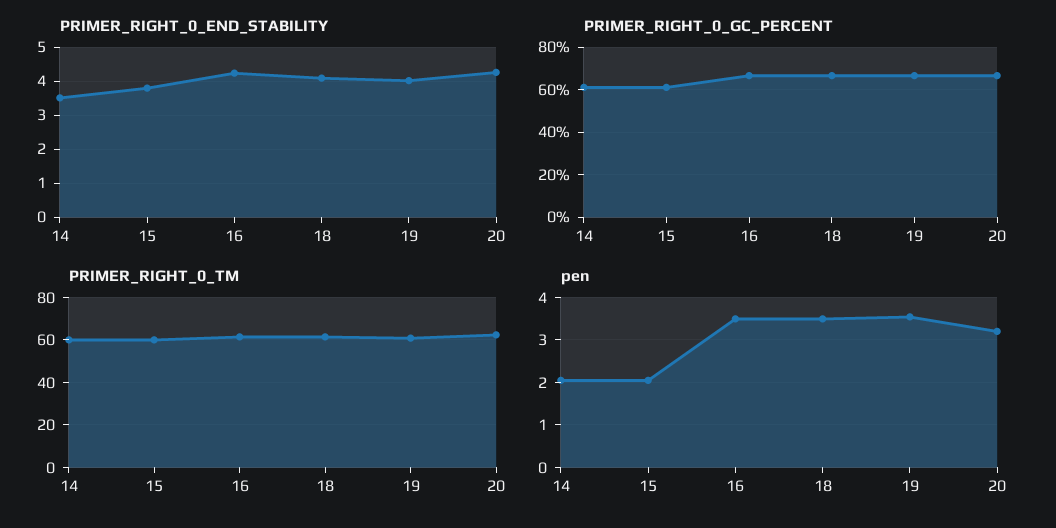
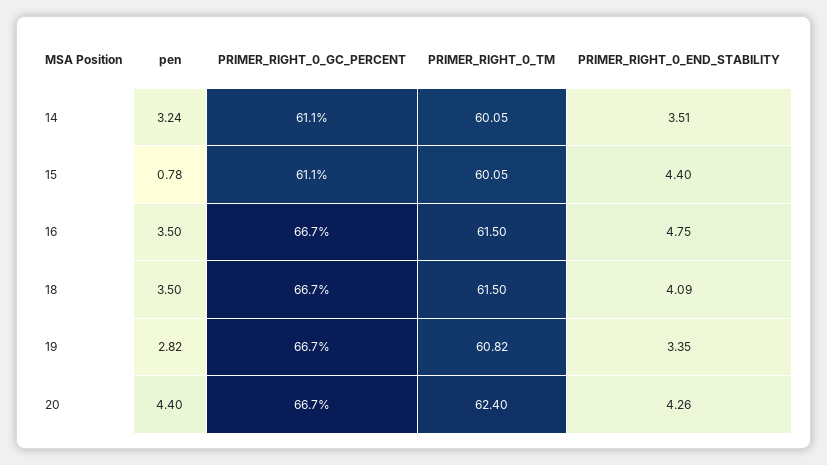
  {
    "PRIMER_RIGHT_0_END_STABILITY": {
      "14": 3.51,
-     "15": 3.8,
+     "15": 4.4,
-     "16": 4.2,
+     "16": 4.75,
      "18": 4.09,
-     "19": 4,
+     "19": 3.35,
      "20": 4.26
    },
    "PRIMER_RIGHT_0_GC_PERCENT": {
      "14": 61.1,
      "15": 61.1,
      "16": 66.7,
      "18": 66.7,
      "19": 66.7,
      "20": 66.7
    },
    "PRIMER_RIGHT_0_TM": {
      "14": 60.05,
      "15": 60.05,
      "16": 61.5,
      "18": 61.5,
      "19": 60.82,
      "20": 62.4
    },
    "pen": {
-     "14": 2,
+     "14": 3.24,
-     "15": 2,
+     "15": 0.78,
      "16": 3.5,
      "18": 3.5,
-     "19": 3.6,
+     "19": 2.82,
-     "20": 3.2
+     "20": 4.4
    }
  }

